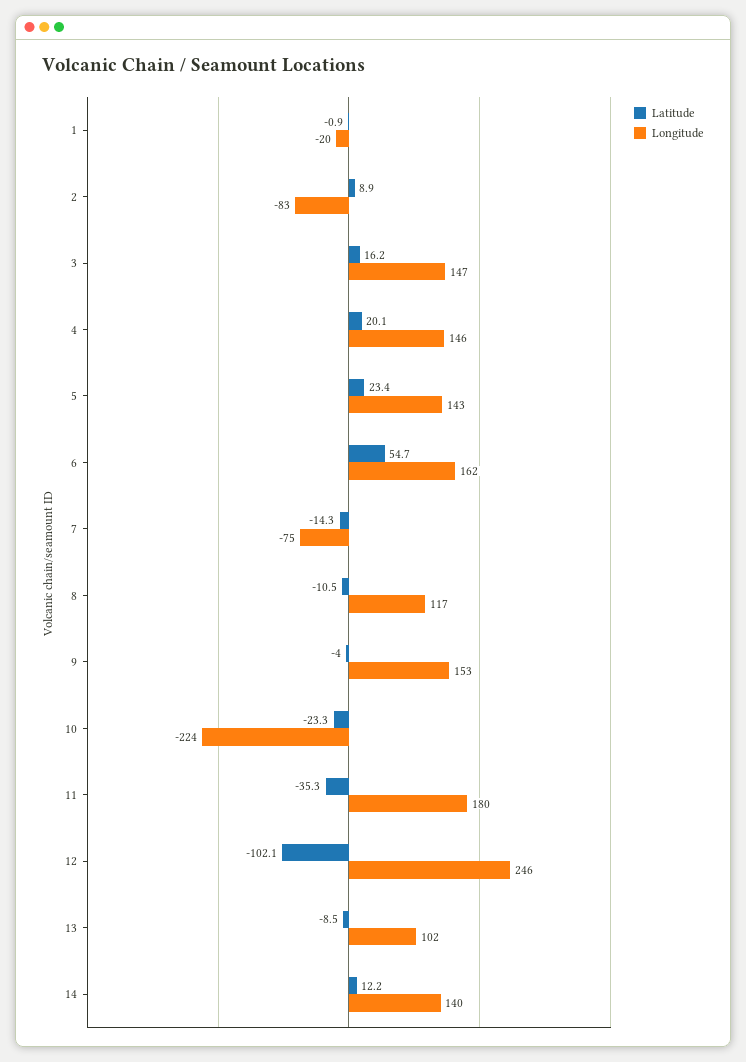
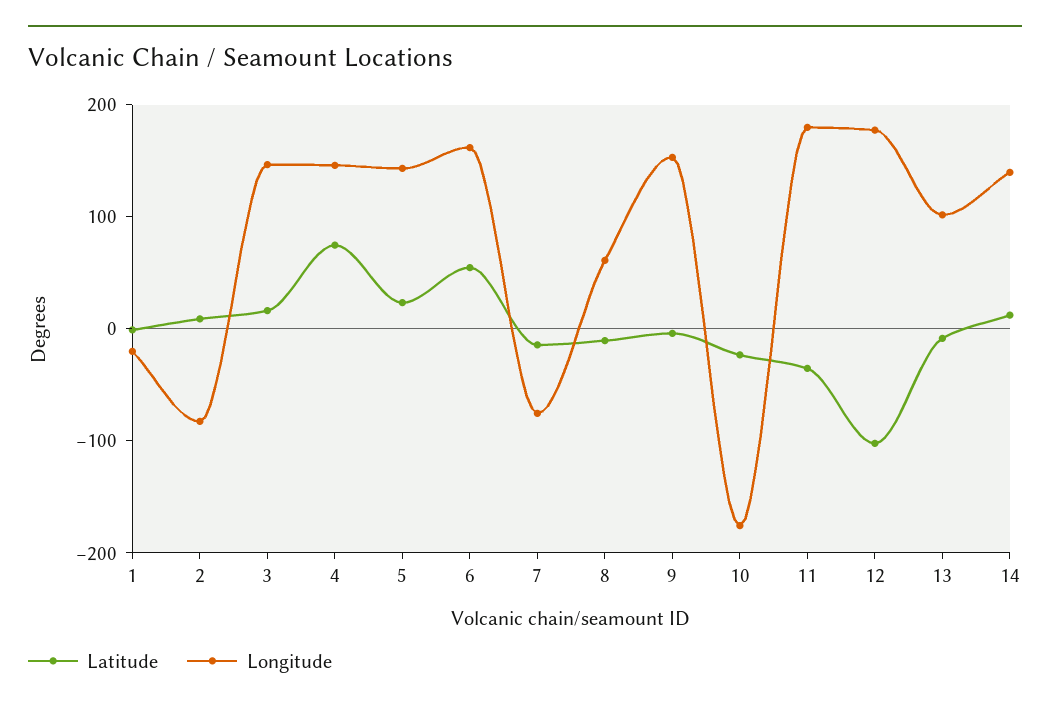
  {
    "Latitude": {
      "1": -0.9,
      "2": 8.9,
      "3": 16.2,
-     "4": 20.1,
+     "4": 80,
      "5": 23.4,
      "6": 54.7,
      "7": -14.3,
      "8": -10.5,
      "9": -4,
      "10": -23.3,
      "11": -35.3,
      "12": -102.1,
      "13": -8.5,
      "14": 12.2
    },
    "Longitude": {
      "1": -20,
      "2": -83,
      "3": 147,
      "4": 146,
      "5": 143,
      "6": 162,
      "7": -75,
-     "8": 117,
+     "8": 60,
      "9": 153,
-     "10": -224,
+     "10": -180,
      "11": 180,
-     "12": 246,
+     "12": 180,
      "13": 102,
      "14": 140
    }
  }

